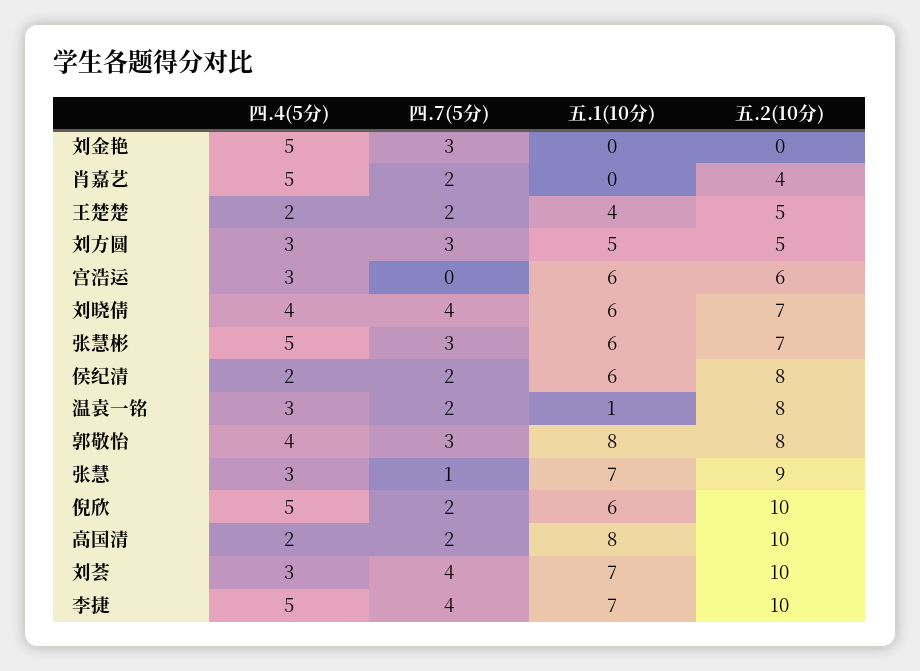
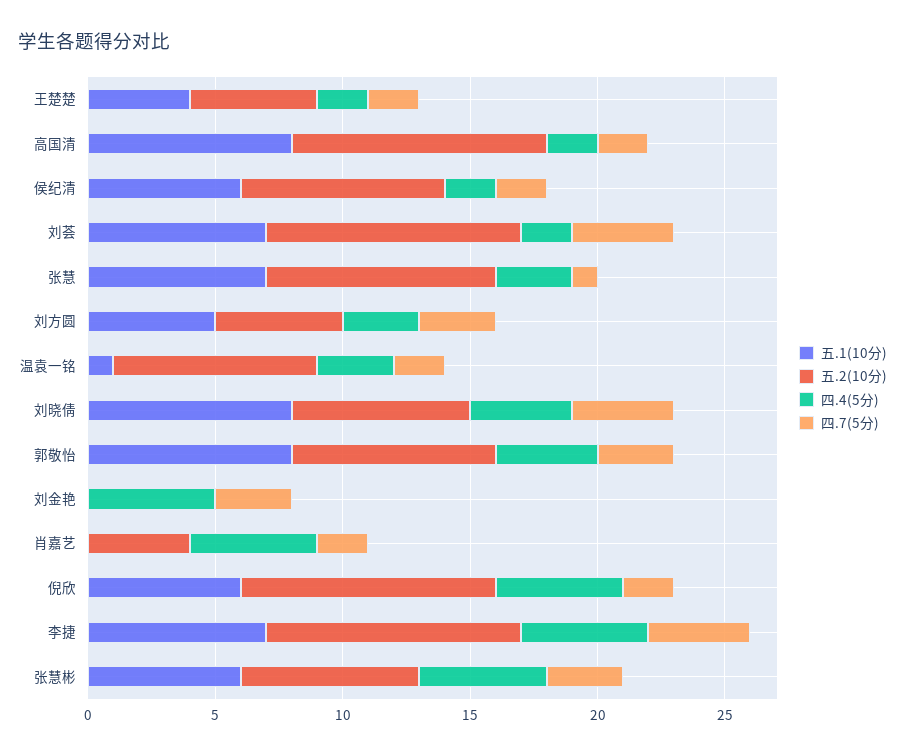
  {
    "四.4(5分)": {
      "刘金艳": 5,
      "肖嘉艺": 5,
      "王楚楚": 2,
      "刘方圆": 3,
-     "宫浩运": 3,
      "刘晓倩": 4,
      "张慧彬": 5,
      "侯纪清": 2,
      "温袁一铭": 3,
      "郭敬怡": 4,
      "张慧": 3,
      "倪欣": 5,
      "高国清": 2,
-     "刘荟": 3,
+     "刘荟": 2,
      "李捷": 5
    },
    "四.7(5分)": {
      "刘金艳": 3,
      "肖嘉艺": 2,
      "王楚楚": 2,
      "刘方圆": 3,
-     "宫浩运": 0,
      "刘晓倩": 4,
      "张慧彬": 3,
      "侯纪清": 2,
      "温袁一铭": 2,
      "郭敬怡": 3,
      "张慧": 1,
      "倪欣": 2,
      "高国清": 2,
      "刘荟": 4,
      "李捷": 4
    },
    "五.1(10分)": {
      "刘金艳": 0,
      "肖嘉艺": 0,
      "王楚楚": 4,
      "刘方圆": 5,
-     "宫浩运": 6,
-     "刘晓倩": 6,
+     "刘晓倩": 8,
      "张慧彬": 6,
      "侯纪清": 6,
      "温袁一铭": 1,
      "郭敬怡": 8,
      "张慧": 7,
      "倪欣": 6,
      "高国清": 8,
      "刘荟": 7,
      "李捷": 7
    },
    "五.2(10分)": {
      "刘金艳": 0,
      "肖嘉艺": 4,
      "王楚楚": 5,
      "刘方圆": 5,
-     "宫浩运": 6,
      "刘晓倩": 7,
      "张慧彬": 7,
      "侯纪清": 8,
      "温袁一铭": 8,
      "郭敬怡": 8,
      "张慧": 9,
      "倪欣": 10,
      "高国清": 10,
      "刘荟": 10,
      "李捷": 10
    }
  }

